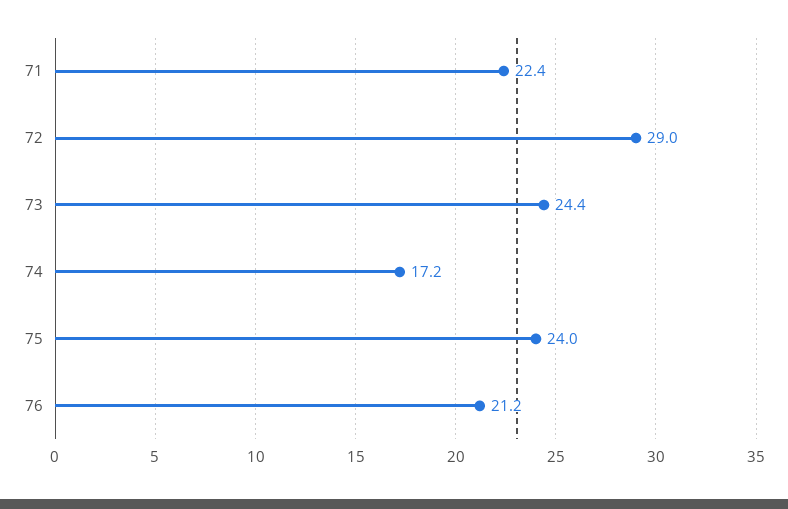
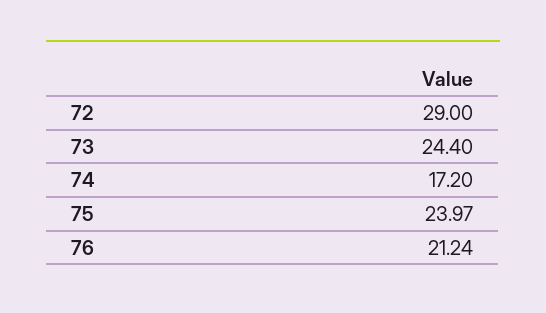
  {
-   "71": 22.4,
    "72": 29,
    "73": 24.4,
    "74": 17.2,
    "75": 23.97,
    "76": 21.24
  }

